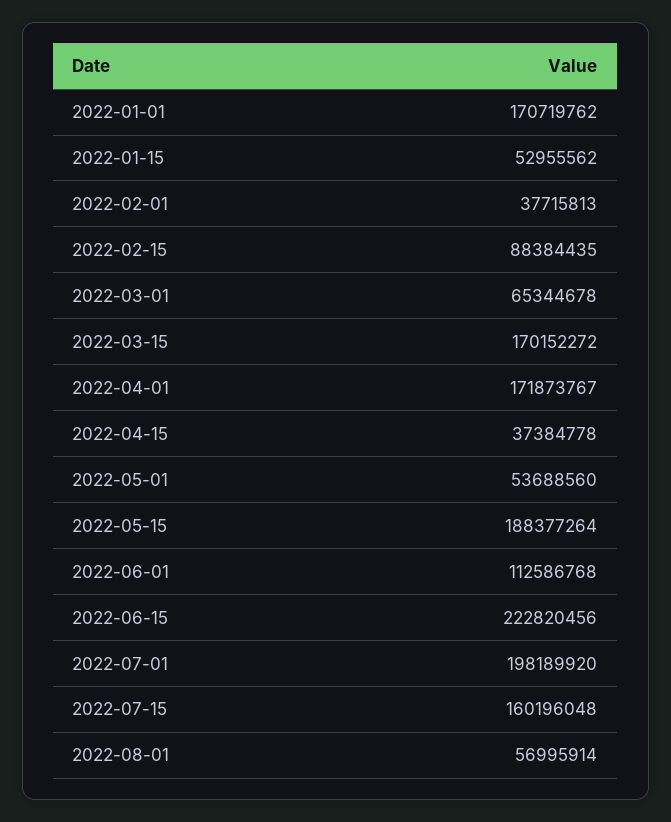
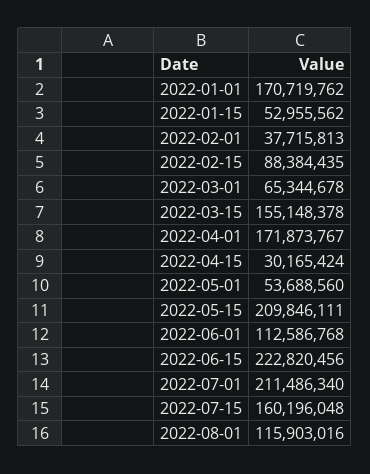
  {
    "2022-01-01": 170719762,
    "2022-01-15": 52955562,
    "2022-02-01": 37715813,
    "2022-02-15": 88384435,
    "2022-03-01": 65344678,
-   "2022-03-15": 170152272,
+   "2022-03-15": 155148378,
    "2022-04-01": 171873767,
-   "2022-04-15": 37384778,
+   "2022-04-15": 30165424,
    "2022-05-01": 53688560,
-   "2022-05-15": 188377264,
+   "2022-05-15": 209846111,
    "2022-06-01": 112586768,
    "2022-06-15": 222820456,
-   "2022-07-01": 198189920,
+   "2022-07-01": 211486340,
    "2022-07-15": 160196048,
-   "2022-08-01": 56995914
+   "2022-08-01": 115903016
  }

